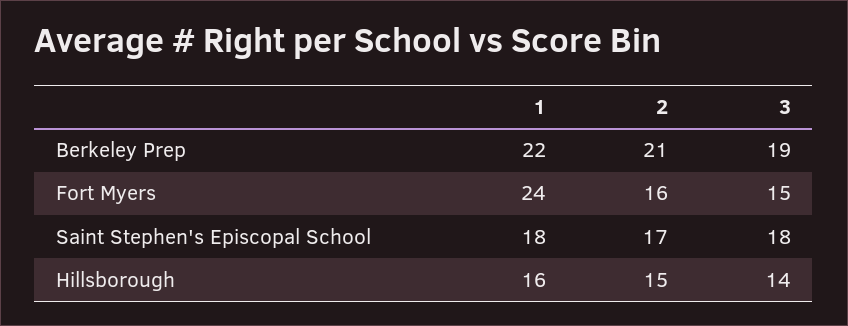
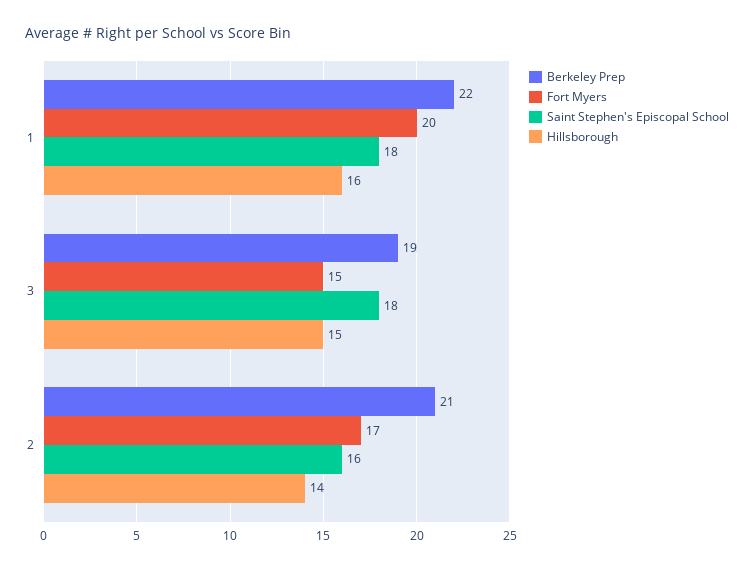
  {
    "Berkeley Prep": {
      "1": 22,
      "2": 21,
      "3": 19
    },
    "Fort Myers": {
-     "1": 24,
+     "1": 20,
-     "2": 16,
+     "2": 17,
      "3": 15
    },
    "Saint Stephen's Episcopal School": {
      "1": 18,
-     "2": 17,
+     "2": 16,
      "3": 18
    },
    "Hillsborough": {
      "1": 16,
-     "2": 15,
+     "2": 14,
-     "3": 14
+     "3": 15
    }
  }

